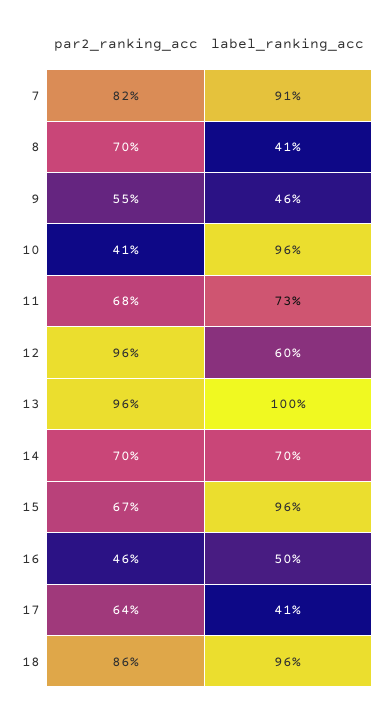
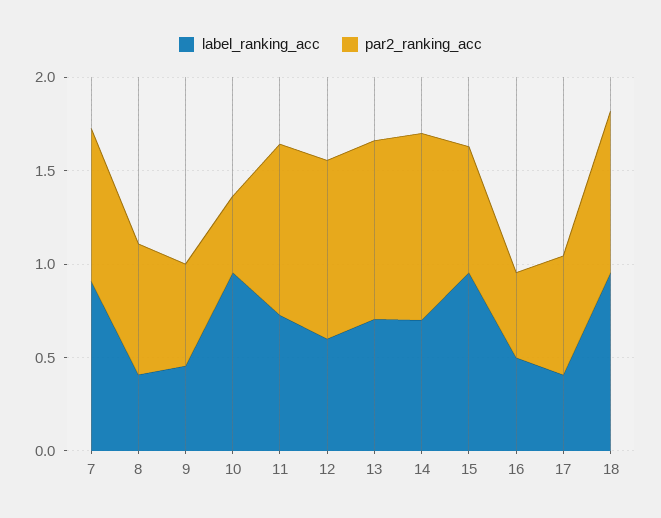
  {
    "par2_ranking_acc": {
      "7": 0.82,
      "8": 0.7,
      "9": 0.55,
      "10": 0.41,
-     "11": 0.68,
+     "11": 0.9,
      "12": 0.96,
      "13": 0.96,
-     "14": 0.7,
+     "14": 1,
      "15": 0.67,
      "16": 0.46,
      "17": 0.64,
      "18": 0.86
    },
    "label_ranking_acc": {
      "7": 0.91,
      "8": 0.41,
      "9": 0.46,
      "10": 0.96,
      "11": 0.73,
      "12": 0.6,
-     "13": 1,
+     "13": 0.7,
      "14": 0.7,
      "15": 0.96,
      "16": 0.5,
      "17": 0.41,
      "18": 0.96
    }
  }

